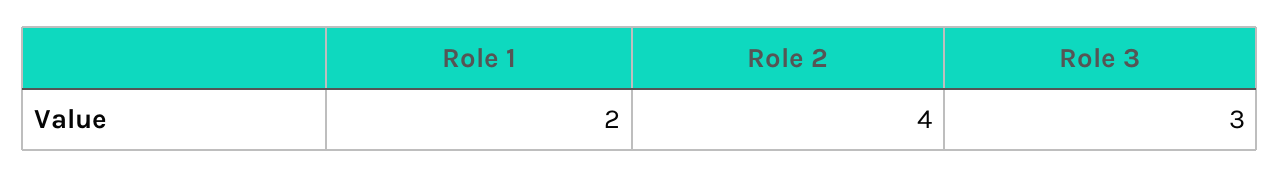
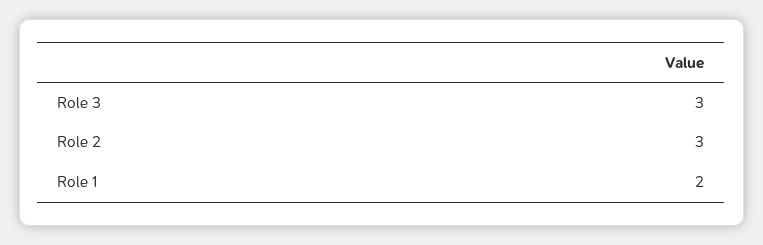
  {
    "Role 1": 2,
-   "Role 2": 4,
+   "Role 2": 3,
    "Role 3": 3
  }

